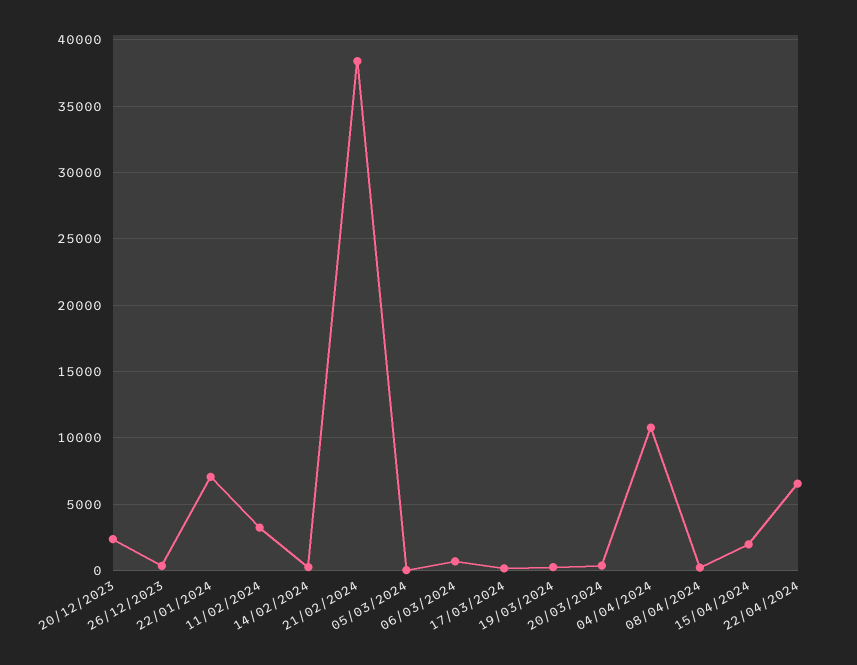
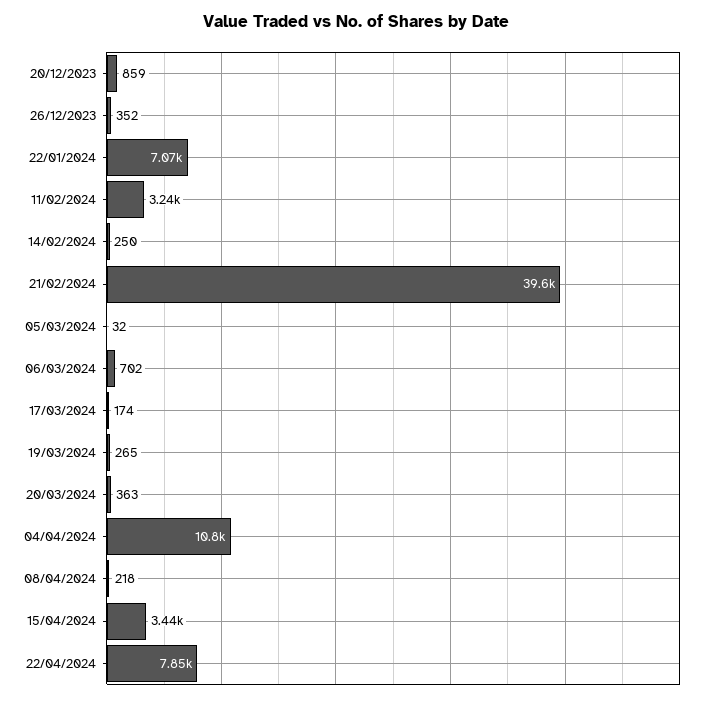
  {
-   "20/12/2023": 2500,
+   "20/12/2023": 859,
    "26/12/2023": 352,
    "22/01/2024": 7070,
    "11/02/2024": 3240,
    "14/02/2024": 250,
-   "21/02/2024": 38500,
+   "21/02/2024": 39600,
    "05/03/2024": 32,
    "06/03/2024": 702,
    "17/03/2024": 174,
    "19/03/2024": 265,
    "20/03/2024": 363,
    "04/04/2024": 10800,
    "08/04/2024": 218,
-   "15/04/2024": 2000,
+   "15/04/2024": 3440,
-   "22/04/2024": 6500
+   "22/04/2024": 7850
  }

